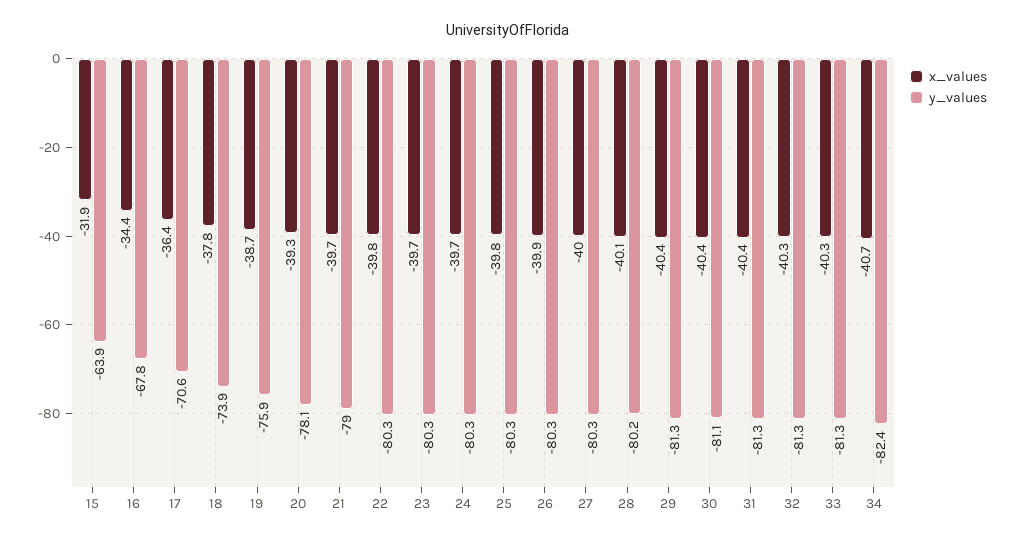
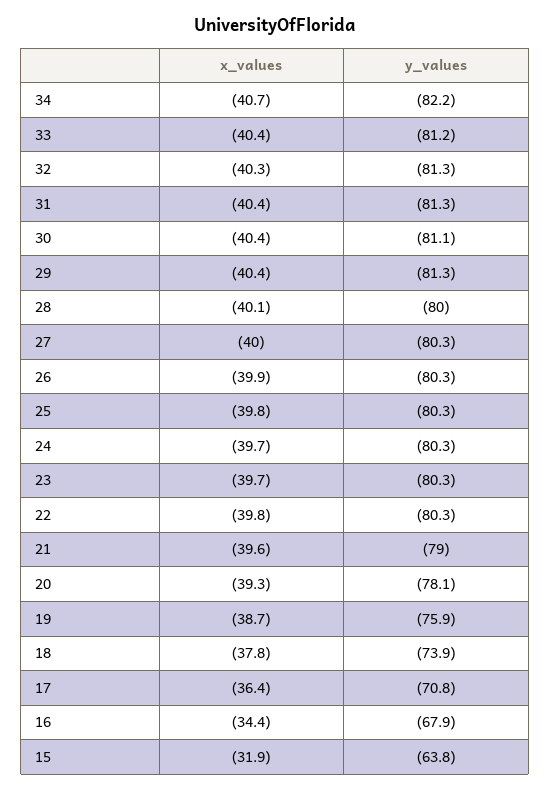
  {
    "x_values": {
      "15": -31.9,
      "16": -34.4,
      "17": -36.4,
      "18": -37.8,
      "19": -38.7,
      "20": -39.3,
-     "21": -39.7,
+     "21": -39.6,
      "22": -39.8,
      "23": -39.7,
      "24": -39.7,
      "25": -39.8,
      "26": -39.9,
      "27": -40,
      "28": -40.1,
      "29": -40.4,
      "30": -40.4,
      "31": -40.4,
      "32": -40.3,
-     "33": -40.3,
+     "33": -40.4,
      "34": -40.7
    },
    "y_values": {
-     "15": -63.9,
+     "15": -63.8,
-     "16": -67.8,
+     "16": -67.9,
-     "17": -70.6,
+     "17": -70.8,
      "18": -73.9,
      "19": -75.9,
      "20": -78.1,
      "21": -79,
      "22": -80.3,
      "23": -80.3,
      "24": -80.3,
      "25": -80.3,
      "26": -80.3,
      "27": -80.3,
-     "28": -80.2,
+     "28": -80,
      "29": -81.3,
      "30": -81.1,
      "31": -81.3,
      "32": -81.3,
-     "33": -81.3,
+     "33": -81.2,
-     "34": -82.4
+     "34": -82.2
    }
  }

